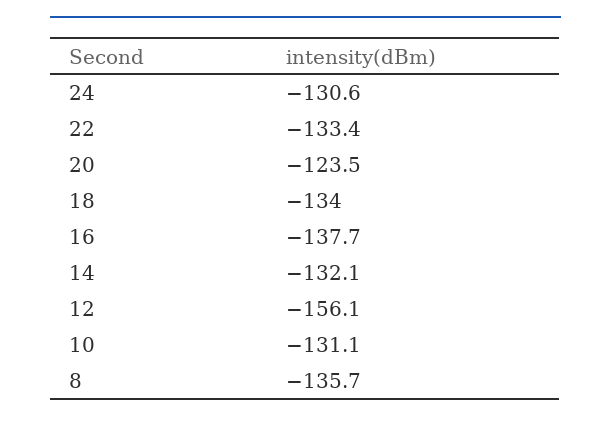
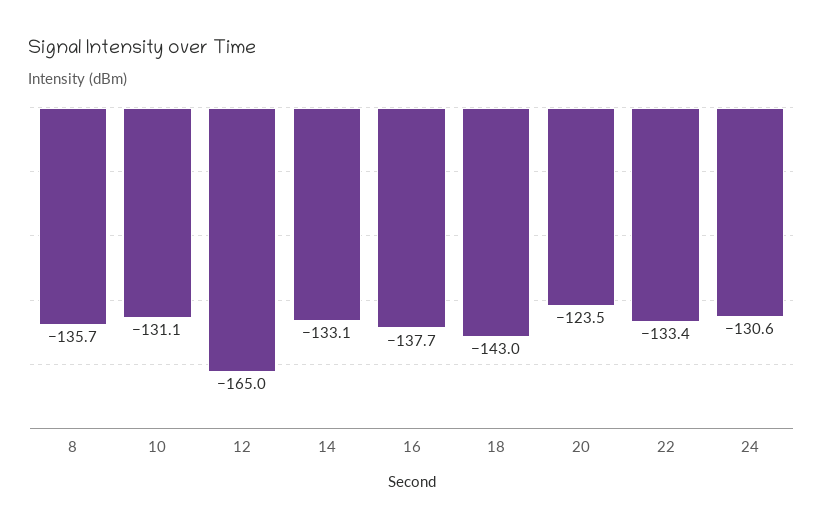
  {
    "24": -130.6,
    "22": -133.4,
    "20": -123.5,
-   "18": -134,
+   "18": -143,
    "16": -137.7,
-   "14": -132.1,
+   "14": -133.1,
-   "12": -156.1,
+   "12": -165,
    "10": -131.1,
    "8": -135.7
  }

